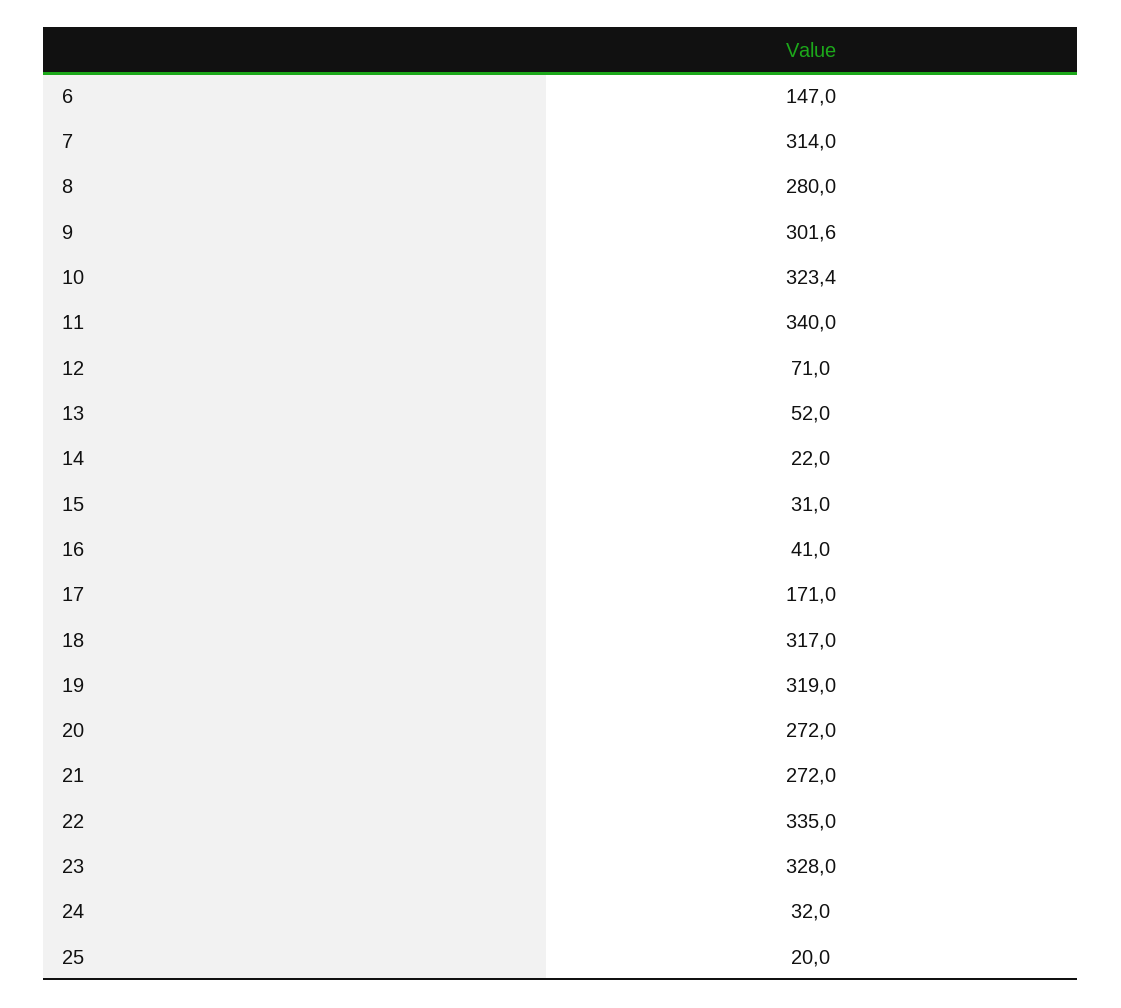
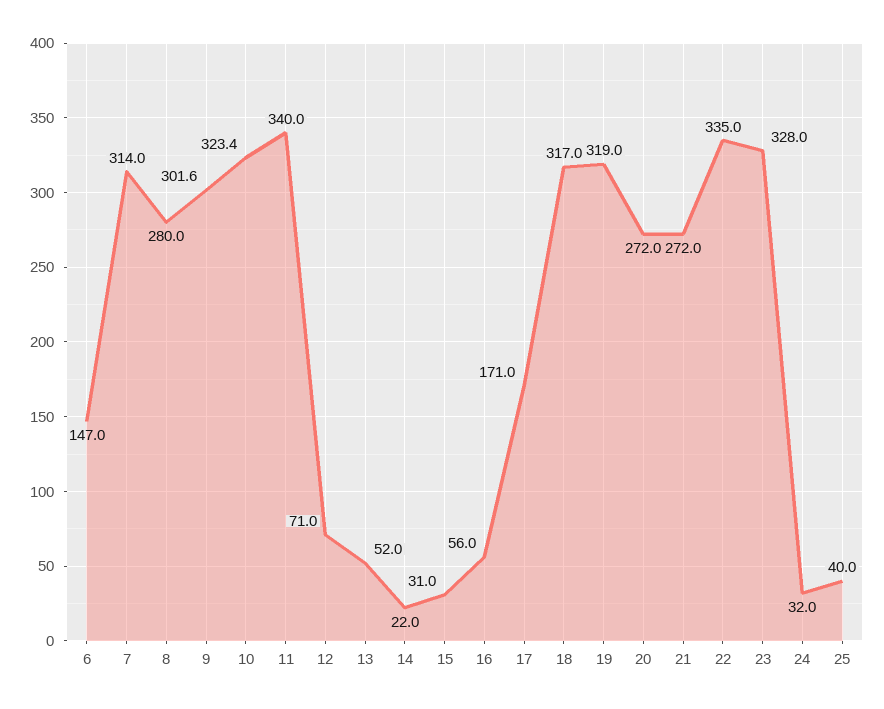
  {
    "6": 147,
    "7": 314,
    "8": 280,
    "9": 301.6,
    "10": 323.4,
    "11": 340,
    "12": 71,
    "13": 52,
    "14": 22,
    "15": 31,
-   "16": 41,
+   "16": 56,
    "17": 171,
    "18": 317,
    "19": 319,
    "20": 272,
    "21": 272,
    "22": 335,
    "23": 328,
    "24": 32,
-   "25": 20
+   "25": 40
  }

